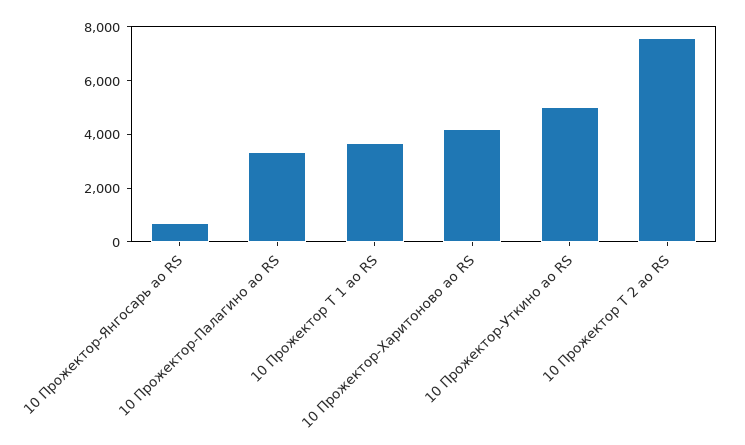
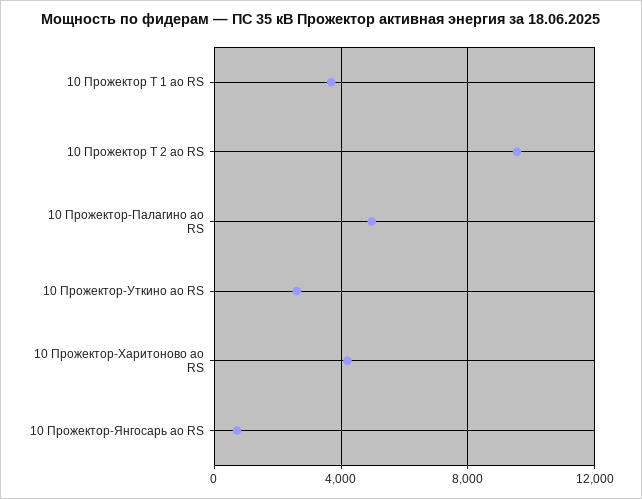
  {
    "10 Прожектор-Янгосарь ао RS": 500,
-   "10 Прожектор-Палагино ао RS": 3500,
+   "10 Прожектор-Палагино ао RS": 5000,
    "10 Прожектор Т 1 ао RS": 3500,
    "10 Прожектор-Харитоново ао RS": 4000,
-   "10 Прожектор-Уткино ао RS": 5000,
+   "10 Прожектор-Уткино ао RS": 2500,
-   "10 Прожектор Т 2 ао RS": 7500
+   "10 Прожектор Т 2 ао RS": 9500
  }

